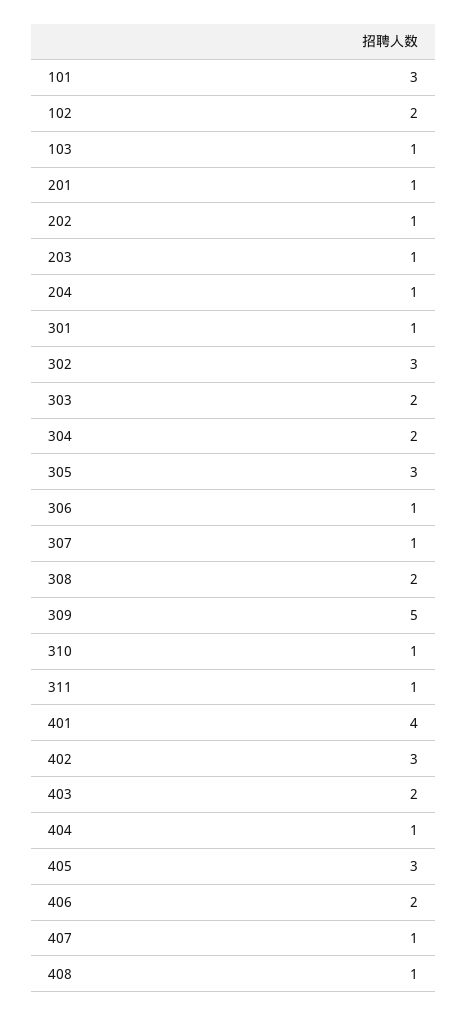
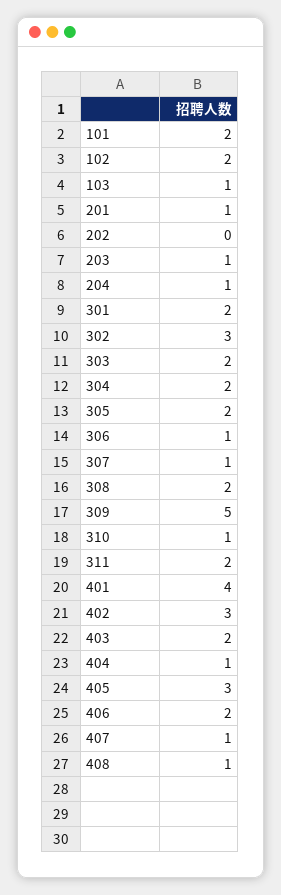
  {
-   "101": 3,
+   "101": 2,
    "102": 2,
    "103": 1,
    "201": 1,
-   "202": 1,
+   "202": 0,
    "203": 1,
    "204": 1,
-   "301": 1,
+   "301": 2,
    "302": 3,
    "303": 2,
    "304": 2,
-   "305": 3,
+   "305": 2,
    "306": 1,
    "307": 1,
    "308": 2,
    "309": 5,
    "310": 1,
-   "311": 1,
+   "311": 2,
    "401": 4,
    "402": 3,
    "403": 2,
    "404": 1,
    "405": 3,
    "406": 2,
    "407": 1,
    "408": 1
  }

